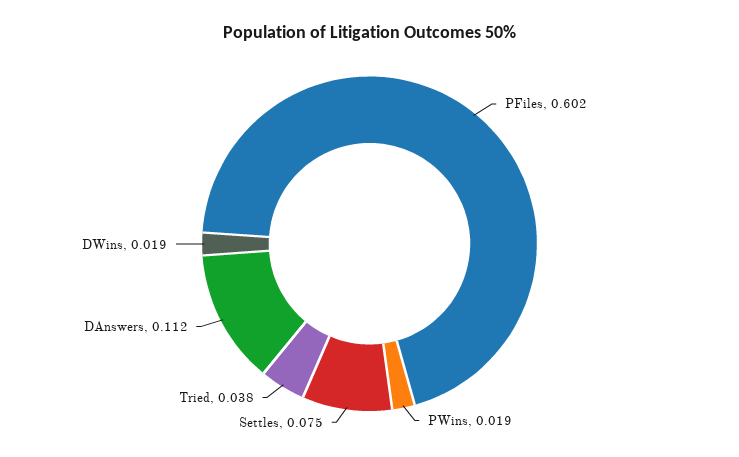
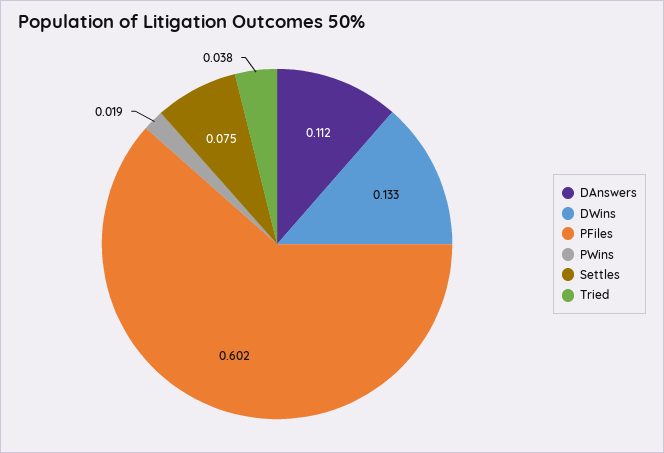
  {
    "PFiles": 0.602,
    "PWins": 0.019,
    "Settles": 0.075,
    "Tried": 0.038,
    "DAnswers": 0.112,
-   "DWins": 0.019
+   "DWins": 0.133
  }

